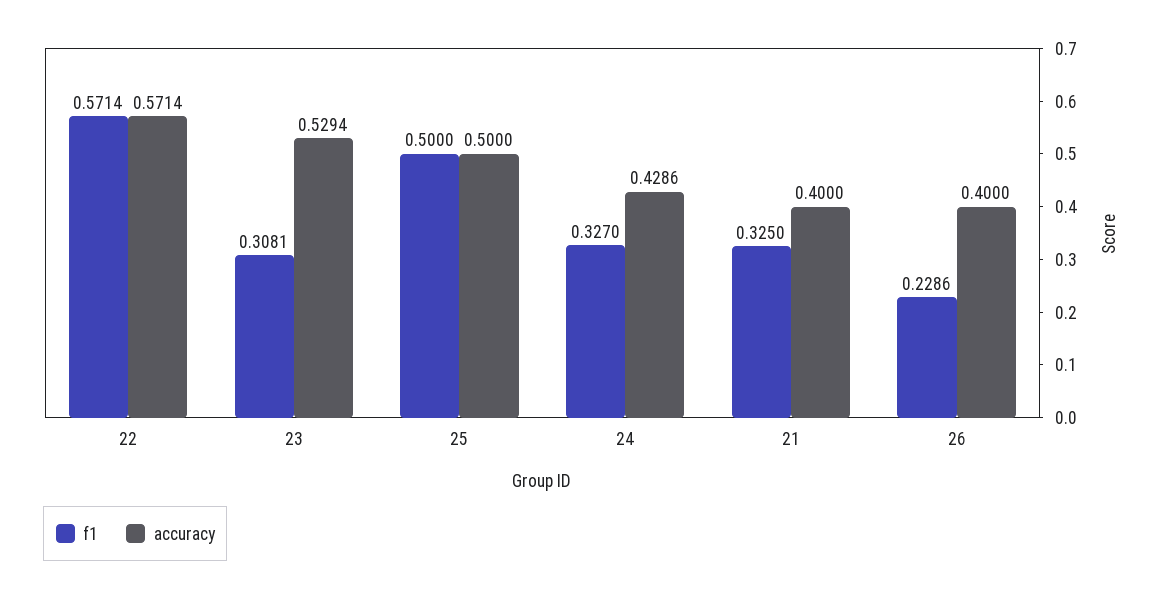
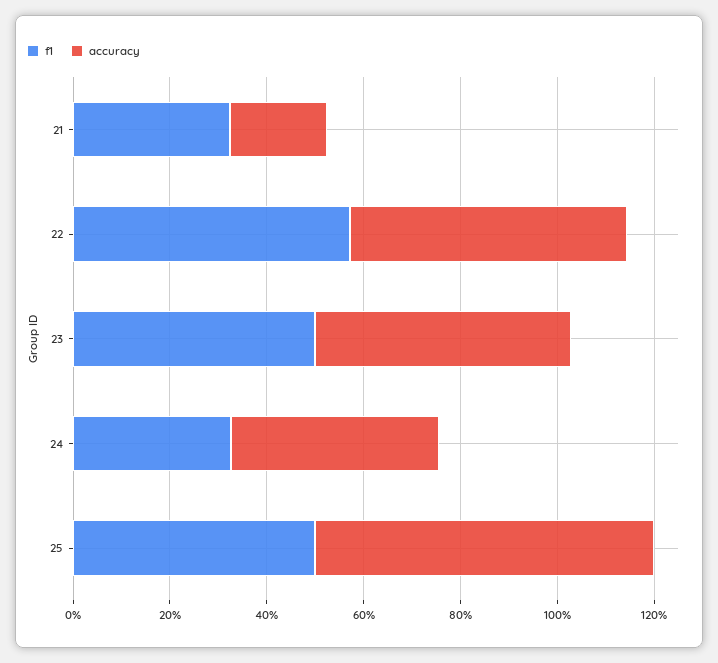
  {
    "f1": {
      "22": 0.5714,
-     "23": 0.3081,
+     "23": 0.5,
      "25": 0.5,
      "24": 0.327,
-     "21": 0.325,
+     "21": 0.325
-     "26": 0.2286
    },
    "accuracy": {
      "22": 0.5714,
      "23": 0.5294,
-     "25": 0.5,
+     "25": 0.7,
      "24": 0.4286,
-     "21": 0.4,
+     "21": 0.2
-     "26": 0.4
    }
  }

